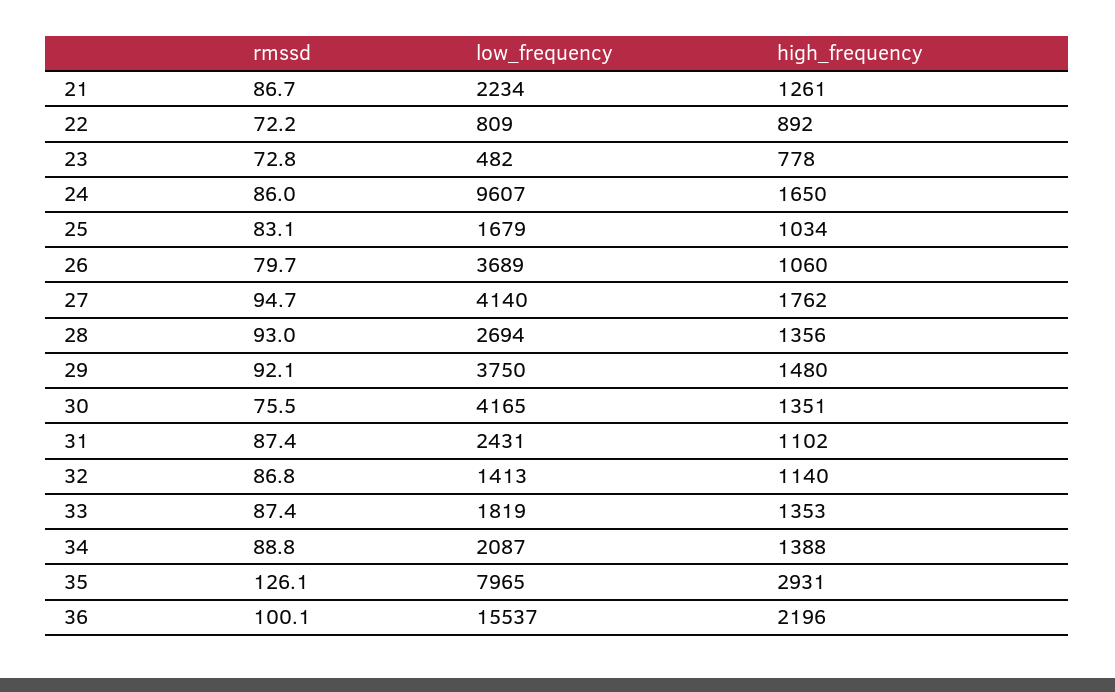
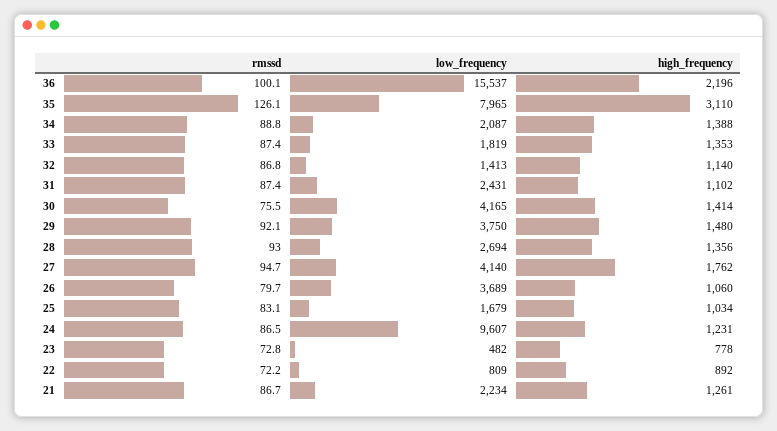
  {
    "rmssd": {
      "21": 86.7,
      "22": 72.2,
      "23": 72.8,
-     "24": 86,
+     "24": 86.5,
      "25": 83.1,
      "26": 79.7,
      "27": 94.7,
      "28": 93,
      "29": 92.1,
      "30": 75.5,
      "31": 87.4,
      "32": 86.8,
      "33": 87.4,
      "34": 88.8,
      "35": 126.1,
      "36": 100.1
    },
    "low_frequency": {
      "21": 2234,
      "22": 809,
      "23": 482,
      "24": 9607,
      "25": 1679,
      "26": 3689,
      "27": 4140,
      "28": 2694,
      "29": 3750,
      "30": 4165,
      "31": 2431,
      "32": 1413,
      "33": 1819,
      "34": 2087,
      "35": 7965,
      "36": 15537
    },
    "high_frequency": {
      "21": 1261,
      "22": 892,
      "23": 778,
-     "24": 1650,
+     "24": 1231,
      "25": 1034,
      "26": 1060,
      "27": 1762,
      "28": 1356,
      "29": 1480,
-     "30": 1351,
+     "30": 1414,
      "31": 1102,
      "32": 1140,
      "33": 1353,
      "34": 1388,
-     "35": 2931,
+     "35": 3110,
      "36": 2196
    }
  }

